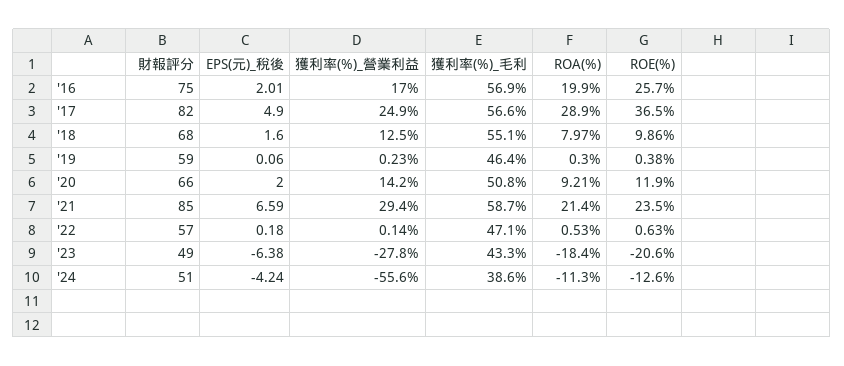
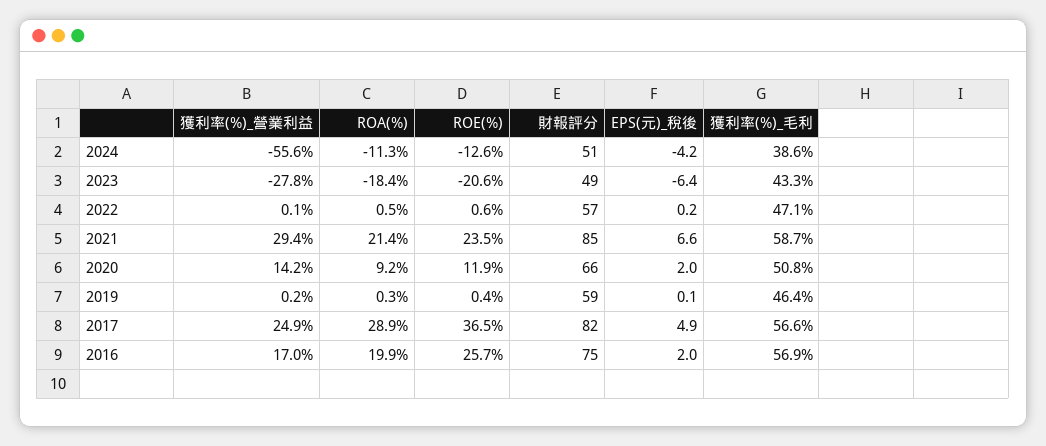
  {
    "財報評分": {
      "'16": 75,
      "'17": 82,
-     "'18": 68,
      "'19": 59,
      "'20": 66,
      "'21": 85,
      "'22": 57,
      "'23": 49,
      "'24": 51
    },
    "EPS(元)_稅後": {
      "'16": 2.01,
      "'17": 4.9,
-     "'18": 1.6,
      "'19": 0.06,
      "'20": 2,
      "'21": 6.59,
      "'22": 0.18,
      "'23": -6.38,
      "'24": -4.24
    },
    "獲利率(%)_營業利益": {
      "'16": 17,
      "'17": 24.9,
-     "'18": 12.5,
      "'19": 0.23,
      "'20": 14.2,
      "'21": 29.4,
      "'22": 0.14,
      "'23": -27.8,
      "'24": -55.6
    },
    "獲利率(%)_毛利": {
      "'16": 56.9,
      "'17": 56.6,
-     "'18": 55.1,
      "'19": 46.4,
      "'20": 50.8,
      "'21": 58.7,
      "'22": 47.1,
      "'23": 43.3,
      "'24": 38.6
    },
    "ROA(%)": {
      "'16": 19.9,
      "'17": 28.9,
-     "'18": 7.97,
      "'19": 0.3,
      "'20": 9.21,
      "'21": 21.4,
      "'22": 0.53,
      "'23": -18.4,
      "'24": -11.3
    },
    "ROE(%)": {
      "'16": 25.7,
      "'17": 36.5,
-     "'18": 9.86,
      "'19": 0.38,
      "'20": 11.9,
      "'21": 23.5,
      "'22": 0.63,
      "'23": -20.6,
      "'24": -12.6
    }
  }

